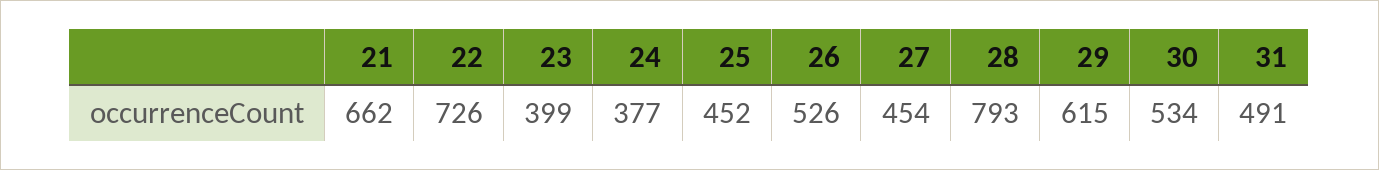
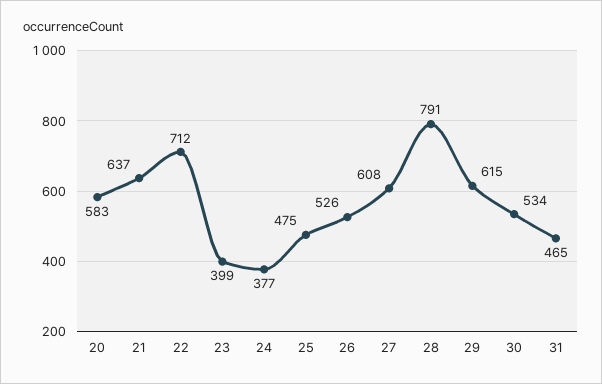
  {
-   "21": 662,
+   "21": 637,
-   "22": 726,
+   "22": 712,
    "23": 399,
    "24": 377,
-   "25": 452,
+   "25": 475,
    "26": 526,
-   "27": 454,
+   "27": 608,
-   "28": 793,
+   "28": 791,
    "29": 615,
    "30": 534,
-   "31": 491
+   "31": 465,
+   "20": 583
  }

